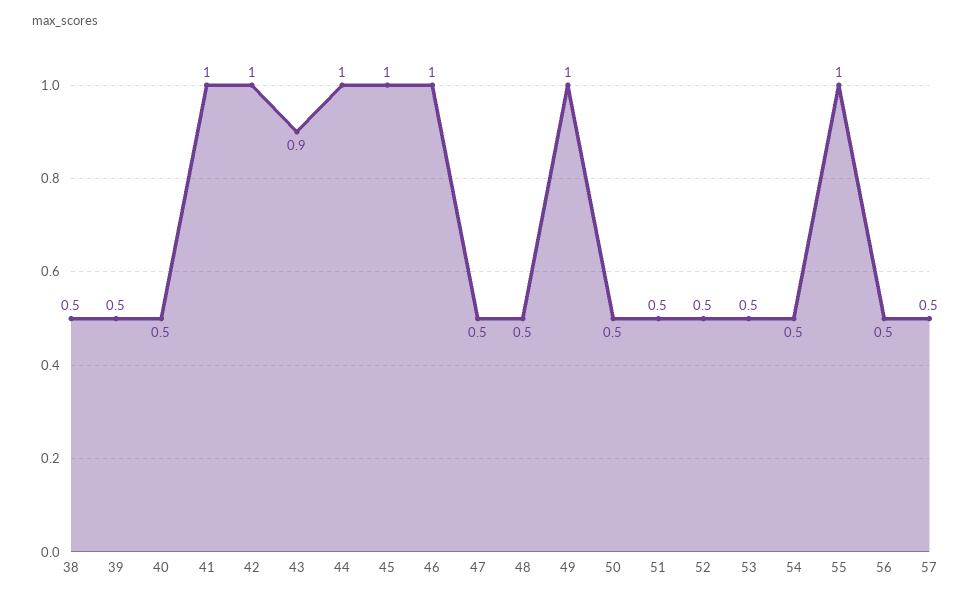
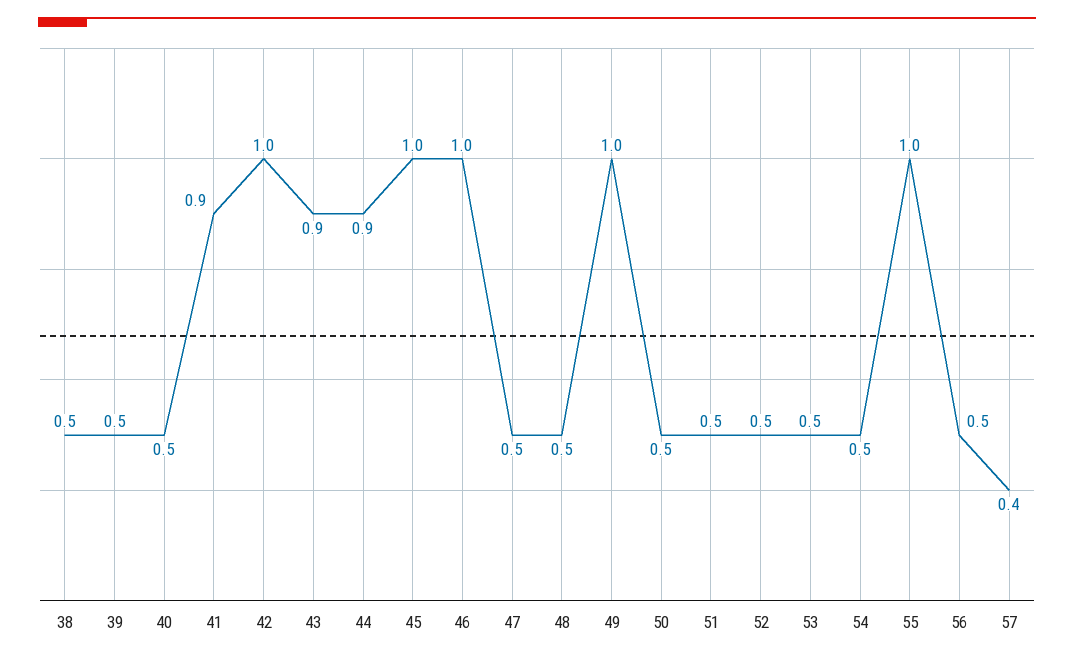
  {
    "38": 0.5,
    "39": 0.5,
    "40": 0.5,
-   "41": 1,
+   "41": 0.9,
    "42": 1,
    "43": 0.9,
-   "44": 1,
+   "44": 0.9,
    "45": 1,
    "46": 1,
    "47": 0.5,
    "48": 0.5,
    "49": 1,
    "50": 0.5,
    "51": 0.5,
    "52": 0.5,
    "53": 0.5,
    "54": 0.5,
    "55": 1,
    "56": 0.5,
-   "57": 0.5
+   "57": 0.4
  }

